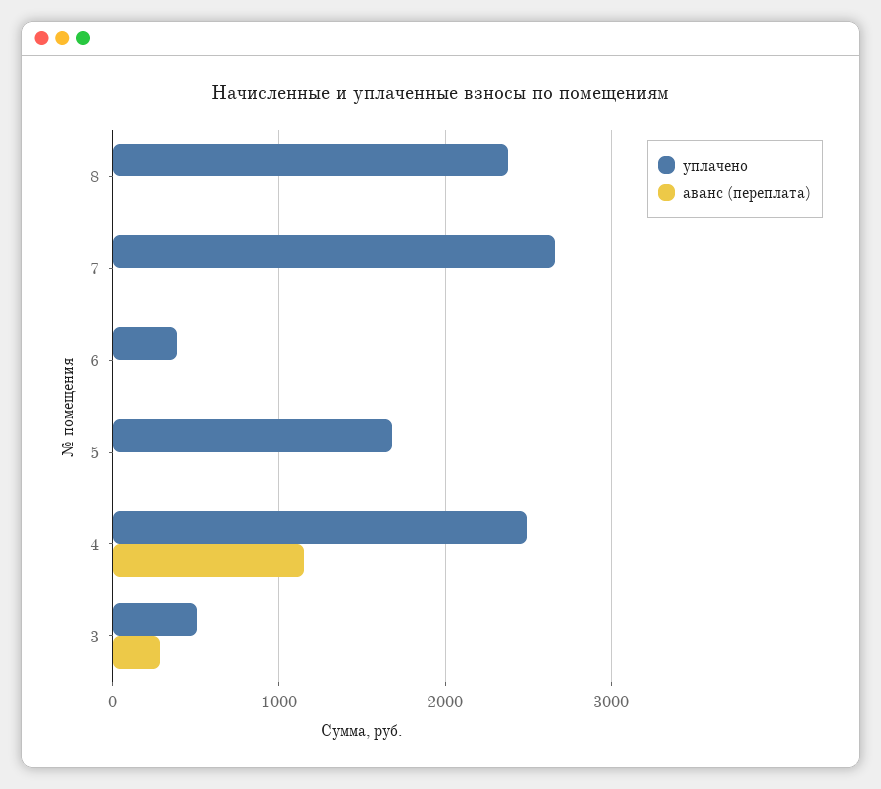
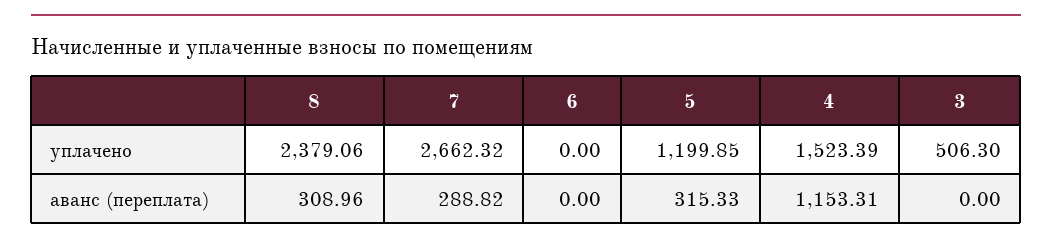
  {
    "уплачено": {
      "8": 2379.06,
      "7": 2662.32,
-     "6": 400,
+     "6": 0,
-     "5": 1700,
+     "5": 1199.85,
-     "4": 2500,
+     "4": 1523.39,
      "3": 506.3
    },
    "аванс (переплата)": {
-     "8": 0,
+     "8": 308.96,
-     "7": 0,
+     "7": 288.82,
      "6": 0,
-     "5": 0,
+     "5": 315.33,
      "4": 1153.31,
-     "3": 300
+     "3": 0
    }
  }

